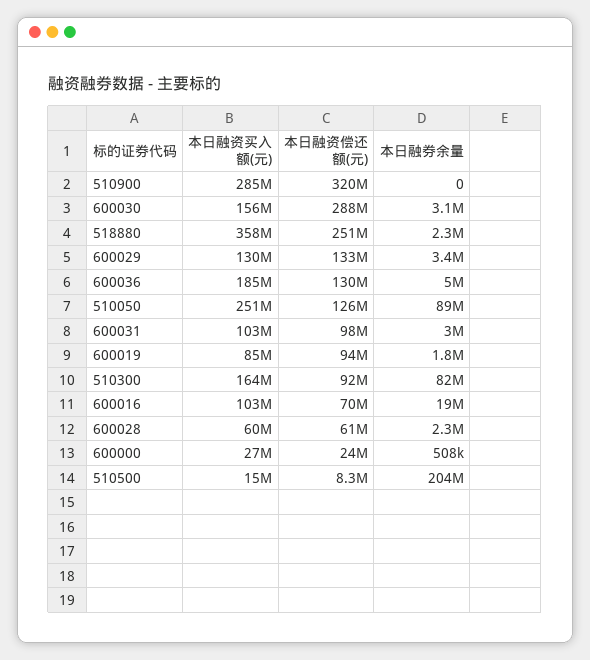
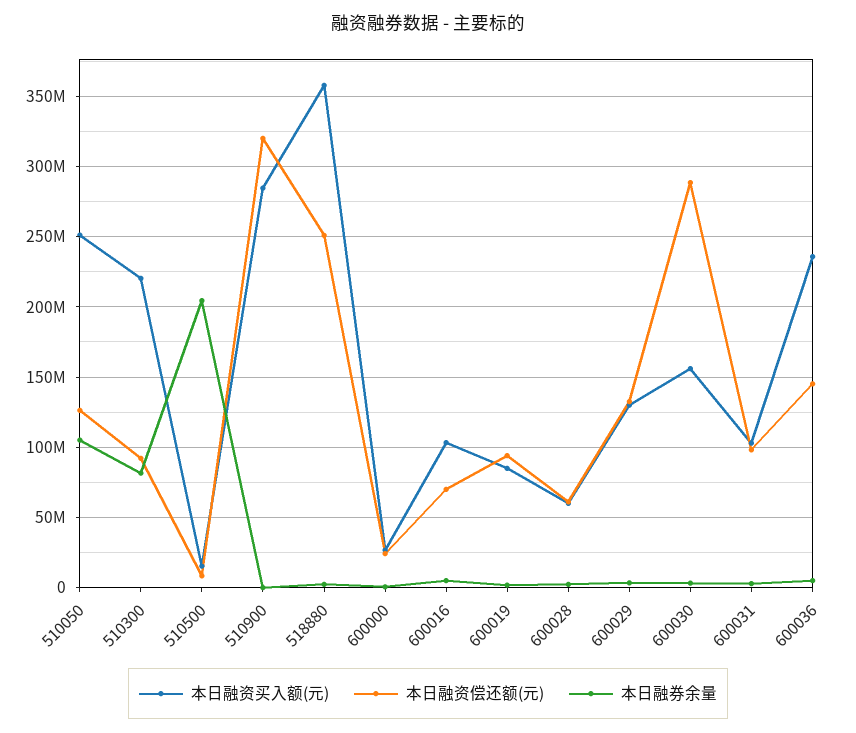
  {
    "本日融资买入额(元)": {
      "510900": 285000000,
      "600030": 156000000,
      "518880": 358000000,
      "600029": 130000000,
-     "600036": 185000000,
+     "600036": 235000000,
      "510050": 251000000,
      "600031": 103000000,
      "600019": 85000000,
-     "510300": 164000000,
+     "510300": 220000000,
      "600016": 103000000,
      "600028": 60000000,
      "600000": 27000000,
      "510500": 15000000
    },
    "本日融资偿还额(元)": {
      "510900": 320000000,
      "600030": 288000000,
      "518880": 251000000,
      "600029": 133000000,
-     "600036": 130000000,
+     "600036": 145000000,
      "510050": 126000000,
      "600031": 98000000,
      "600019": 94000000,
      "510300": 92000000,
      "600016": 70000000,
      "600028": 61000000,
      "600000": 24000000,
      "510500": 8300000
    },
    "本日融券余量": {
      "510900": 0,
      "600030": 3100000,
      "518880": 2300000,
      "600029": 3400000,
      "600036": 5000000,
-     "510050": 89000000,
+     "510050": 105000000,
      "600031": 3000000,
      "600019": 1800000,
      "510300": 82000000,
-     "600016": 19000000,
+     "600016": 5000000,
      "600028": 2300000,
      "600000": 508000,
      "510500": 204000000
    }
  }

